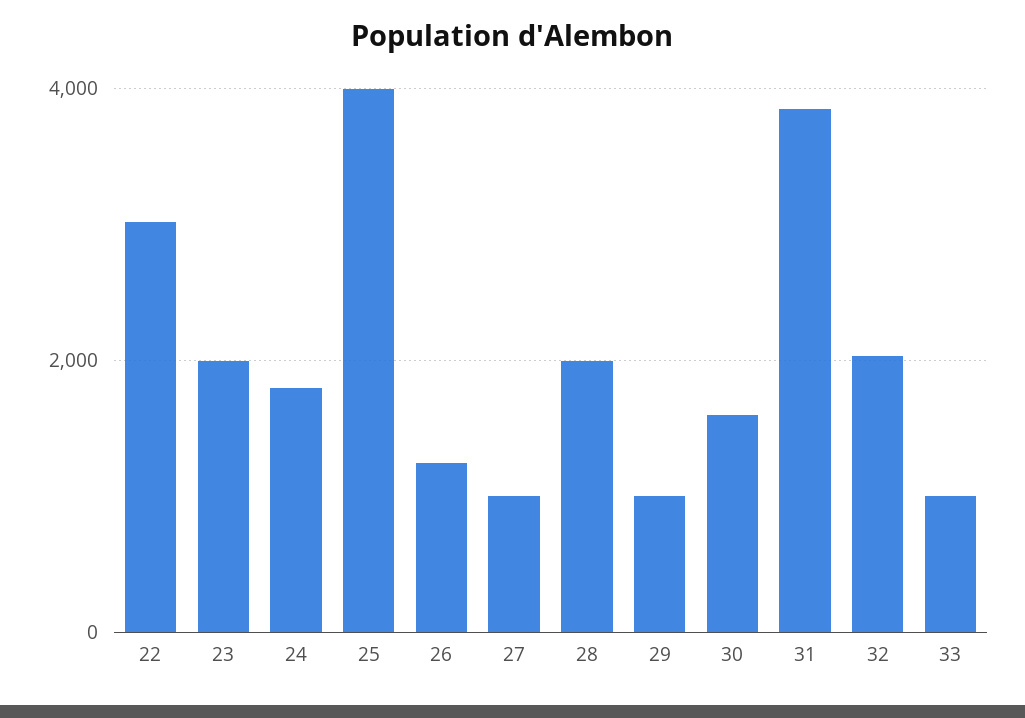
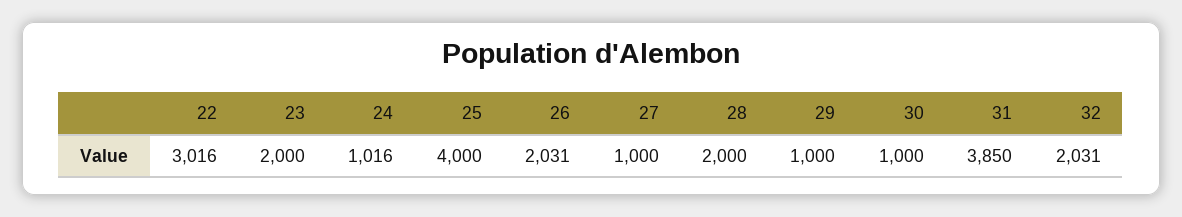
  {
    "22": 3016,
    "23": 2000,
-   "24": 1800,
+   "24": 1016,
    "25": 4000,
-   "26": 1200,
+   "26": 2031,
    "27": 1000,
    "28": 2000,
    "29": 1000,
-   "30": 1600,
+   "30": 1000,
    "31": 3850,
-   "32": 2031,
+   "32": 2031
-   "33": 1000
  }

